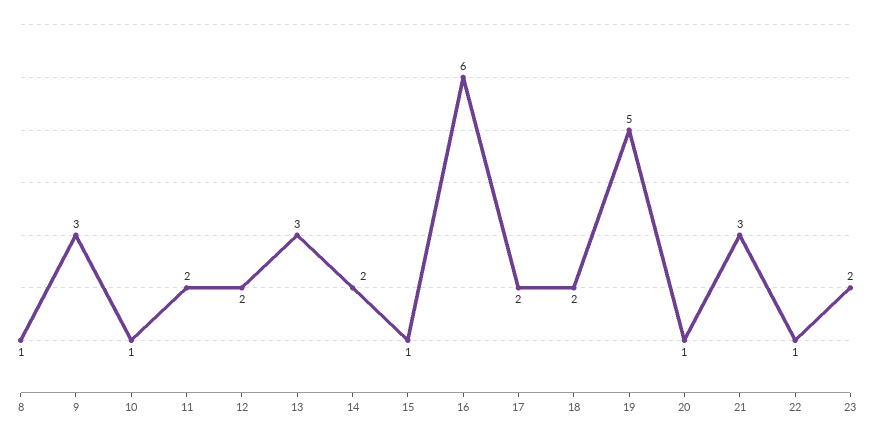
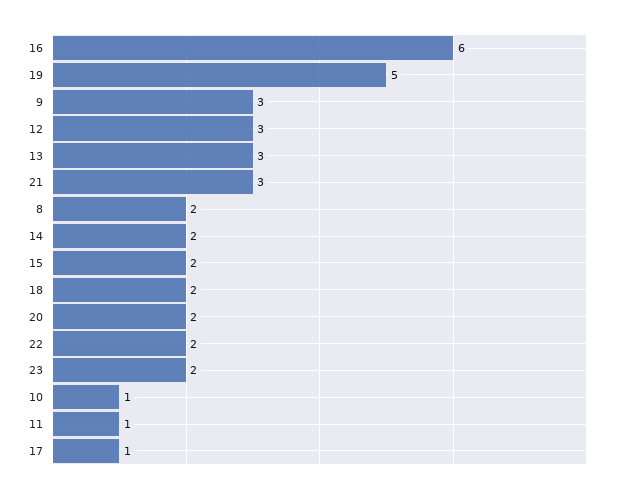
  {
-   "8": 1,
+   "8": 2,
    "9": 3,
    "10": 1,
-   "11": 2,
+   "11": 1,
-   "12": 2,
+   "12": 3,
    "13": 3,
    "14": 2,
-   "15": 1,
+   "15": 2,
    "16": 6,
-   "17": 2,
+   "17": 1,
    "18": 2,
    "19": 5,
-   "20": 1,
+   "20": 2,
    "21": 3,
-   "22": 1,
+   "22": 2,
    "23": 2
  }

